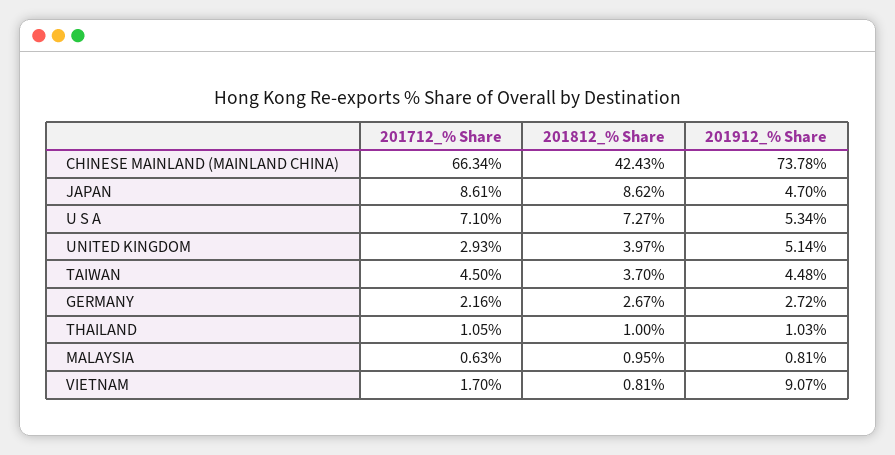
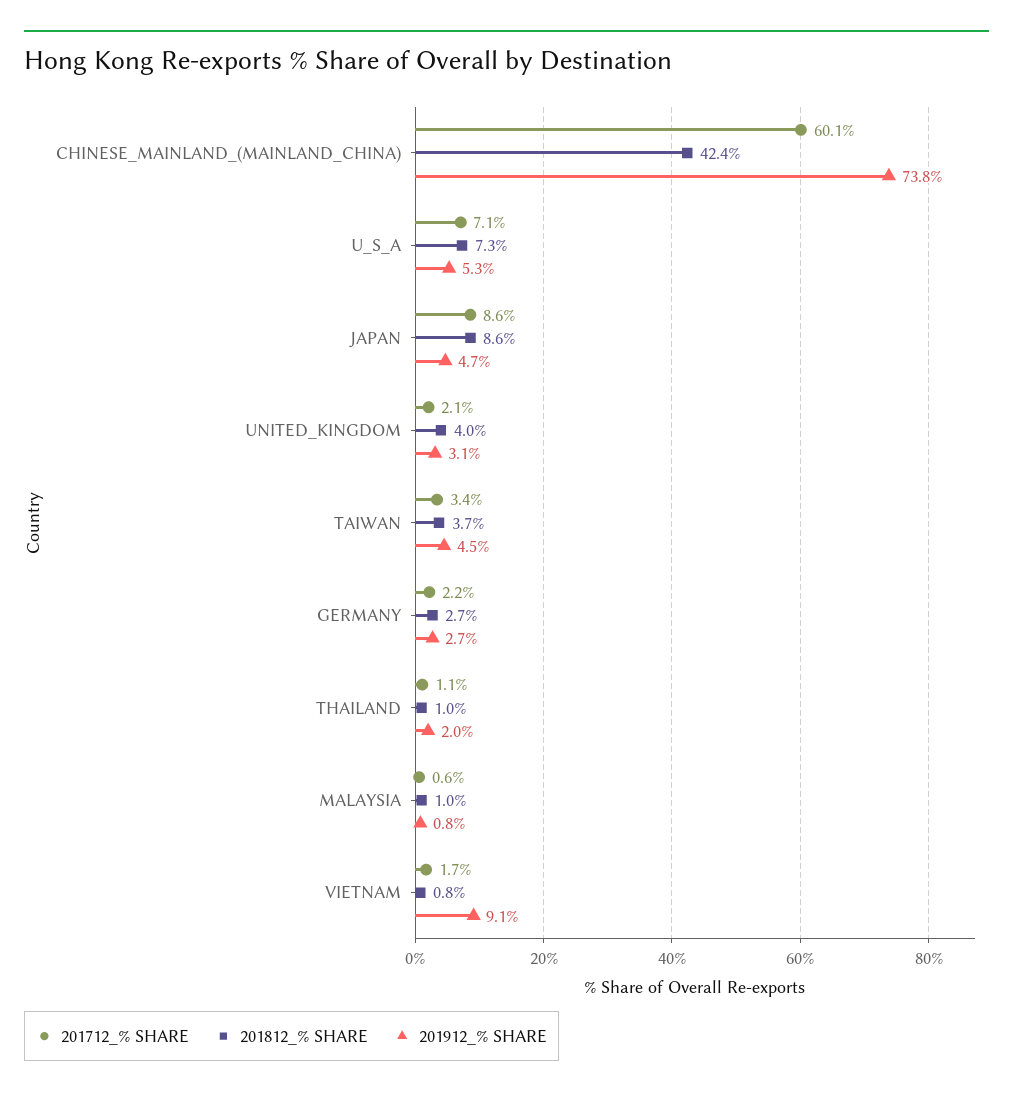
  {
    "201712_% Share": {
-     "CHINESE MAINLAND (MAINLAND CHINA)": 66.34,
+     "CHINESE MAINLAND (MAINLAND CHINA)": 60.1,
      "JAPAN": 8.61,
      "U S A": 7.1,
-     "UNITED KINGDOM": 2.93,
+     "UNITED KINGDOM": 2.1,
-     "TAIWAN": 4.5,
+     "TAIWAN": 3.4,
      "GERMANY": 2.16,
      "THAILAND": 1.05,
      "MALAYSIA": 0.63,
      "VIETNAM": 1.7
    },
    "201812_% Share": {
      "CHINESE MAINLAND (MAINLAND CHINA)": 42.43,
      "JAPAN": 8.62,
      "U S A": 7.27,
      "UNITED KINGDOM": 3.97,
      "TAIWAN": 3.7,
      "GERMANY": 2.67,
      "THAILAND": 1,
      "MALAYSIA": 0.95,
      "VIETNAM": 0.81
    },
    "201912_% Share": {
      "CHINESE MAINLAND (MAINLAND CHINA)": 73.78,
      "JAPAN": 4.7,
      "U S A": 5.34,
-     "UNITED KINGDOM": 5.14,
+     "UNITED KINGDOM": 3.1,
      "TAIWAN": 4.48,
      "GERMANY": 2.72,
-     "THAILAND": 1.03,
+     "THAILAND": 2,
      "MALAYSIA": 0.81,
      "VIETNAM": 9.07
    }
  }

